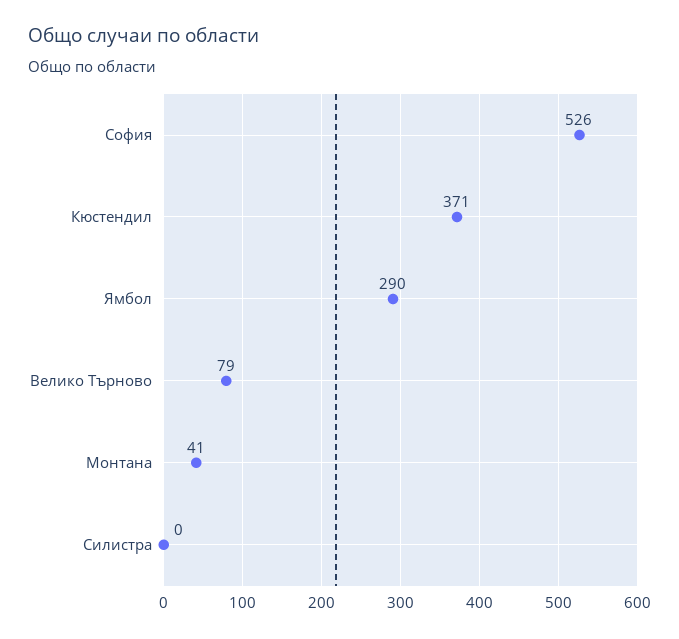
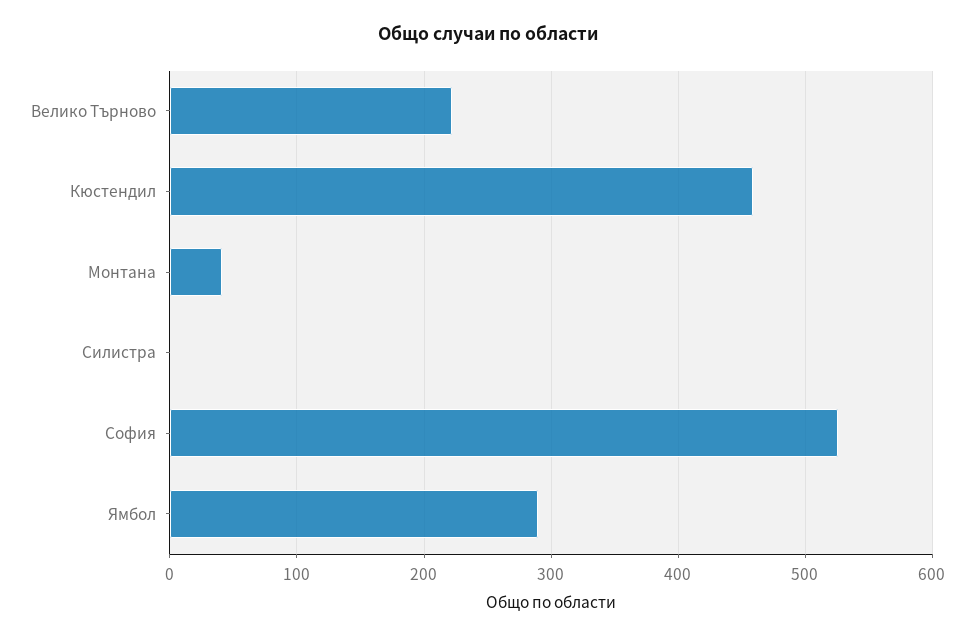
  {
    "София": 526,
-   "Кюстендил": 371,
+   "Кюстендил": 460,
    "Ямбол": 290,
-   "Велико Търново": 79,
+   "Велико Търново": 220,
    "Монтана": 41,
    "Силистра": 0
  }

